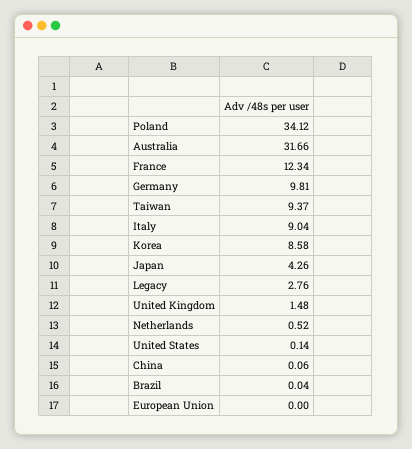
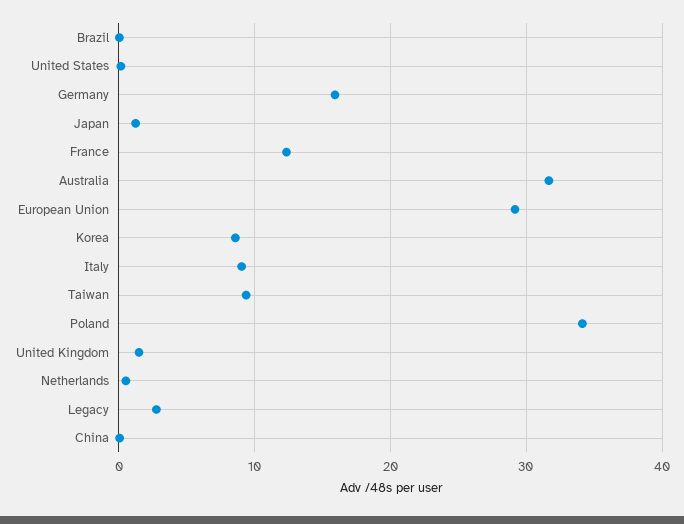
  {
    "Poland": 34.12,
    "Australia": 31.66,
    "France": 12.34,
-   "Germany": 9.81,
+   "Germany": 16,
    "Taiwan": 9.37,
    "Italy": 9.04,
    "Korea": 8.58,
-   "Japan": 4.26,
+   "Japan": 1,
    "Legacy": 2.76,
    "United Kingdom": 1.48,
    "Netherlands": 0.52,
    "United States": 0.14,
    "China": 0.06,
    "Brazil": 0.04,
-   "European Union": 0
+   "European Union": 29
  }

